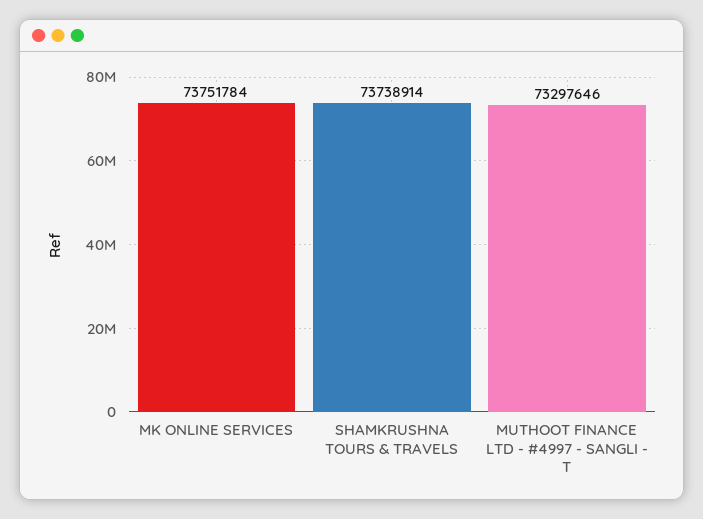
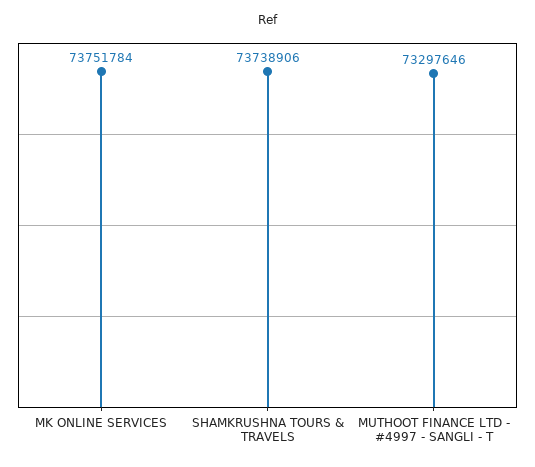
  {
    "MK ONLINE SERVICES": 73751784,
-   "SHAMKRUSHNA TOURS & TRAVELS": 73738914,
+   "SHAMKRUSHNA TOURS & TRAVELS": 73738906,
    "MUTHOOT FINANCE LTD - #4997 - SANGLI - T": 73297646
  }

